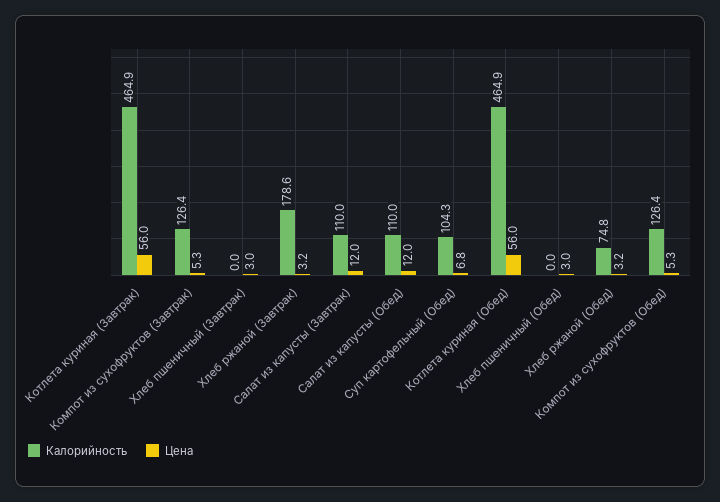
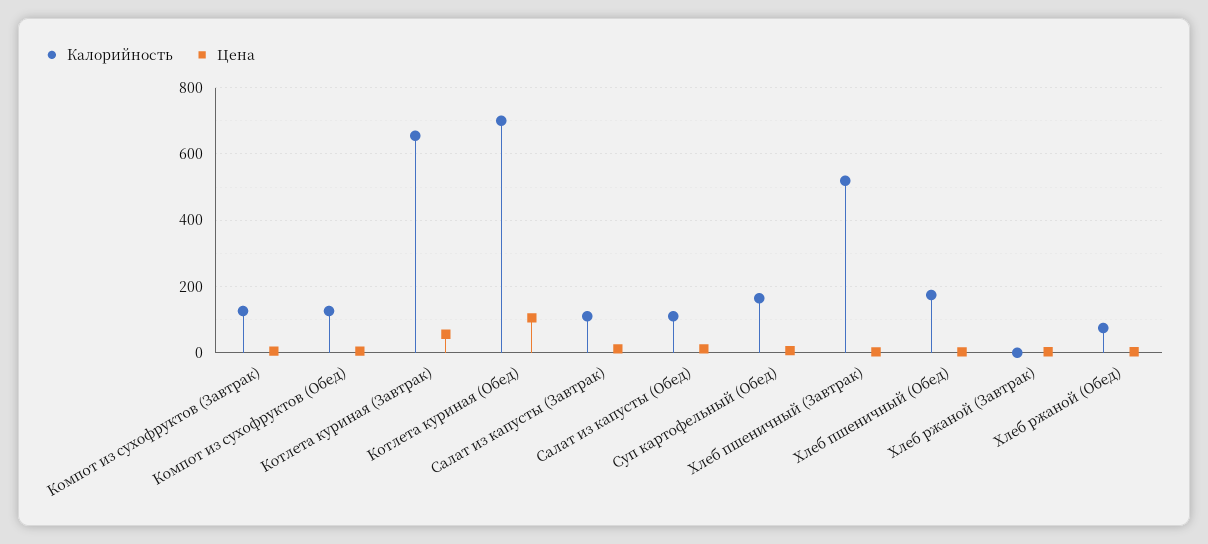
  {
    "Калорийность": {
-     "Котлета куриная (Завтрак)": 464.9,
+     "Котлета куриная (Завтрак)": 660,
      "Компот из сухофруктов (Завтрак)": 126.4,
-     "Хлеб пшеничный (Завтрак)": 0,
+     "Хлеб пшеничный (Завтрак)": 520,
-     "Хлеб ржаной (Завтрак)": 178.6,
+     "Хлеб ржаной (Завтрак)": 0,
      "Салат из капусты (Завтрак)": 110,
      "Салат из капусты (Обед)": 110,
-     "Суп картофельный (Обед)": 104.3,
+     "Суп картофельный (Обед)": 160,
-     "Котлета куриная (Обед)": 464.9,
+     "Котлета куриная (Обед)": 700,
-     "Хлеб пшеничный (Обед)": 0,
+     "Хлеб пшеничный (Обед)": 180,
      "Хлеб ржаной (Обед)": 74.8,
      "Компот из сухофруктов (Обед)": 126.4
    },
    "Цена": {
      "Котлета куриная (Завтрак)": 56,
      "Компот из сухофруктов (Завтрак)": 5.3,
      "Хлеб пшеничный (Завтрак)": 3,
      "Хлеб ржаной (Завтрак)": 3.2,
      "Салат из капусты (Завтрак)": 12,
      "Салат из капусты (Обед)": 12,
      "Суп картофельный (Обед)": 6.8,
-     "Котлета куриная (Обед)": 56,
+     "Котлета куриная (Обед)": 100,
      "Хлеб пшеничный (Обед)": 3,
      "Хлеб ржаной (Обед)": 3.2,
      "Компот из сухофруктов (Обед)": 5.3
    }
  }

